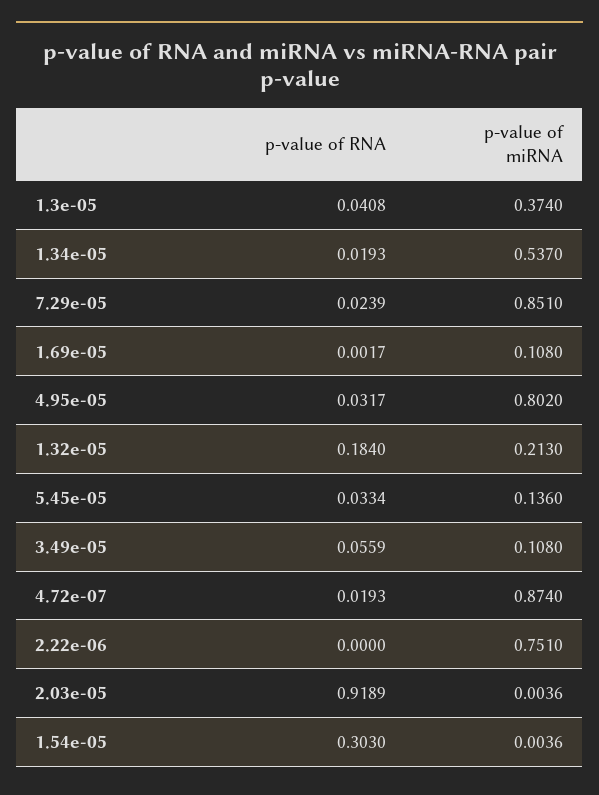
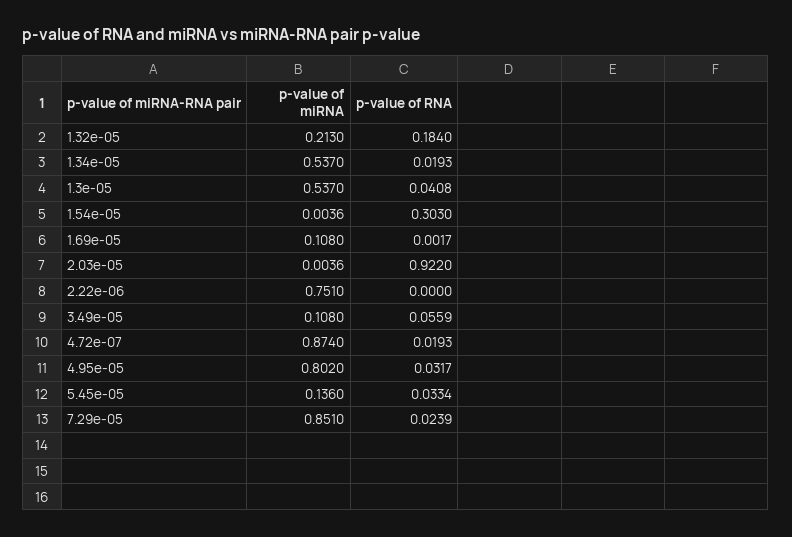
  {
    "p-value of RNA": {
      "1.3e-05": 0.0408,
      "1.34e-05": 0.0193,
      "7.29e-05": 0.0239,
      "1.69e-05": 0.0017,
      "4.95e-05": 0.0317,
      "1.32e-05": 0.184,
      "5.45e-05": 0.0334,
      "3.49e-05": 0.0559,
      "4.72e-07": 0.0193,
      "2.22e-06": 0,
-     "2.03e-05": 0.9189,
+     "2.03e-05": 0.922,
      "1.54e-05": 0.303
    },
    "p-value of miRNA": {
-     "1.3e-05": 0.374,
+     "1.3e-05": 0.537,
      "1.34e-05": 0.537,
      "7.29e-05": 0.851,
      "1.69e-05": 0.108,
      "4.95e-05": 0.802,
      "1.32e-05": 0.213,
      "5.45e-05": 0.136,
      "3.49e-05": 0.108,
      "4.72e-07": 0.874,
      "2.22e-06": 0.751,
      "2.03e-05": 0.0036,
      "1.54e-05": 0.0036
    }
  }

